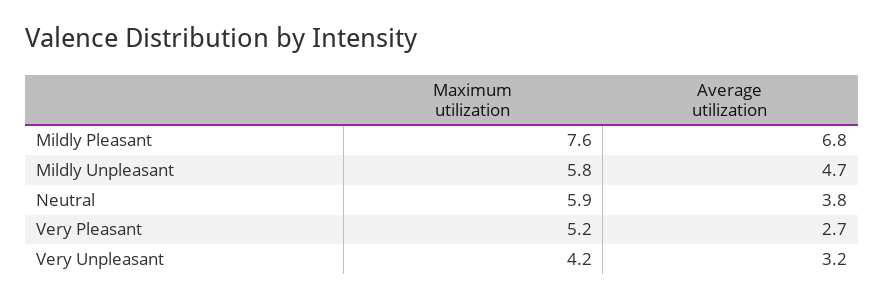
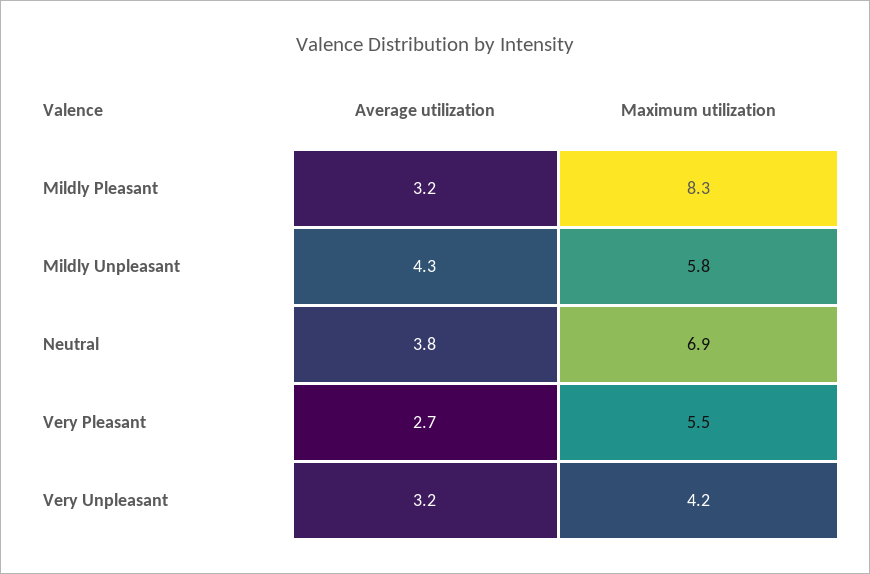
  {
    "Maximum utilization": {
-     "Mildly Pleasant": 7.6,
+     "Mildly Pleasant": 8.3,
      "Mildly Unpleasant": 5.8,
-     "Neutral": 5.9,
+     "Neutral": 6.9,
-     "Very Pleasant": 5.2,
+     "Very Pleasant": 5.5,
      "Very Unpleasant": 4.2
    },
    "Average utilization": {
-     "Mildly Pleasant": 6.8,
+     "Mildly Pleasant": 3.2,
-     "Mildly Unpleasant": 4.7,
+     "Mildly Unpleasant": 4.3,
      "Neutral": 3.8,
      "Very Pleasant": 2.7,
      "Very Unpleasant": 3.2
    }
  }

